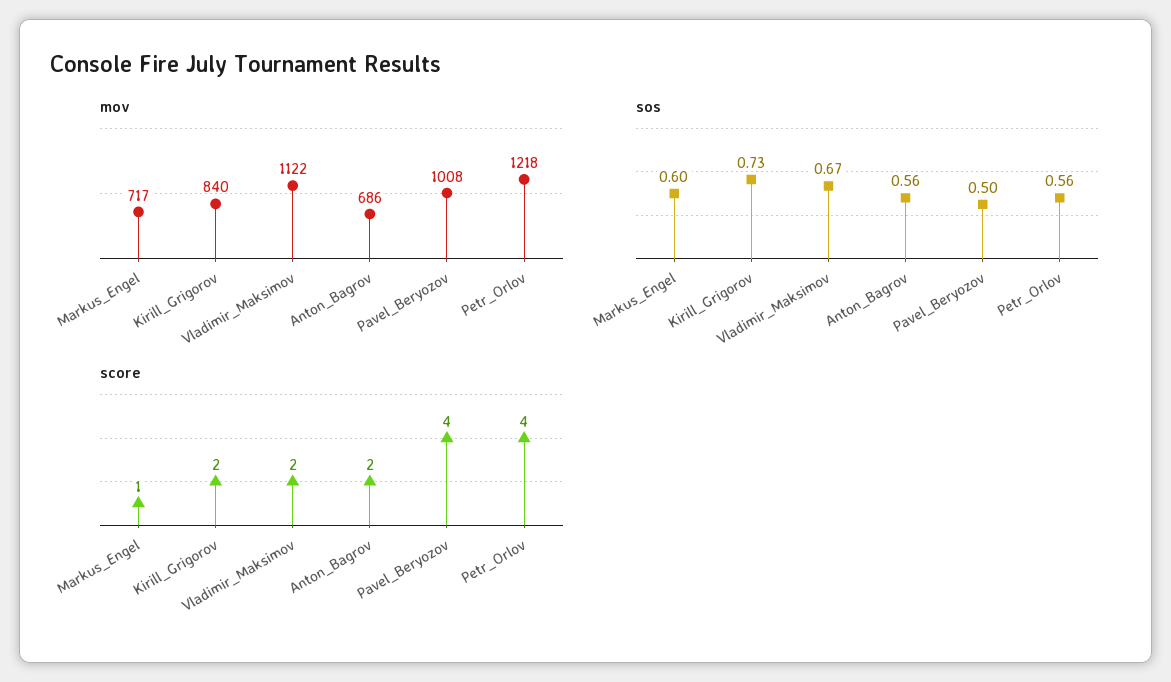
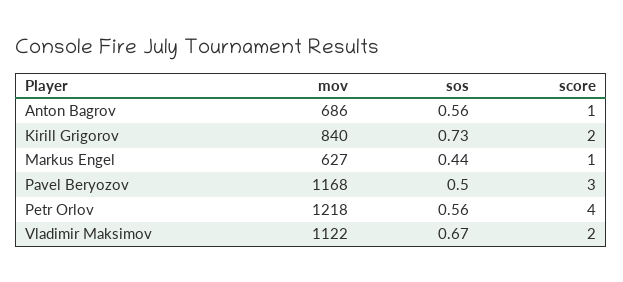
  {
    "mov": {
-     "Markus_Engel": 717,
+     "Markus_Engel": 627,
      "Kirill_Grigorov": 840,
      "Vladimir_Maksimov": 1122,
      "Anton_Bagrov": 686,
-     "Pavel_Beryozov": 1008,
+     "Pavel_Beryozov": 1168,
      "Petr_Orlov": 1218
    },
    "sos": {
-     "Markus_Engel": 0.6,
+     "Markus_Engel": 0.44,
      "Kirill_Grigorov": 0.73,
      "Vladimir_Maksimov": 0.67,
      "Anton_Bagrov": 0.56,
      "Pavel_Beryozov": 0.5,
      "Petr_Orlov": 0.56
    },
    "score": {
      "Markus_Engel": 1,
      "Kirill_Grigorov": 2,
      "Vladimir_Maksimov": 2,
-     "Anton_Bagrov": 2,
+     "Anton_Bagrov": 1,
-     "Pavel_Beryozov": 4,
+     "Pavel_Beryozov": 3,
      "Petr_Orlov": 4
    }
  }

